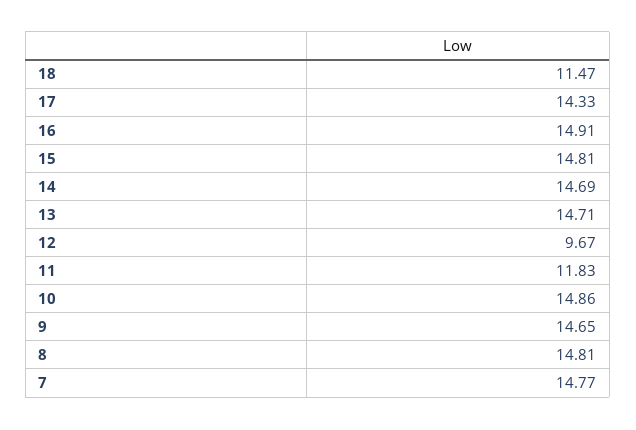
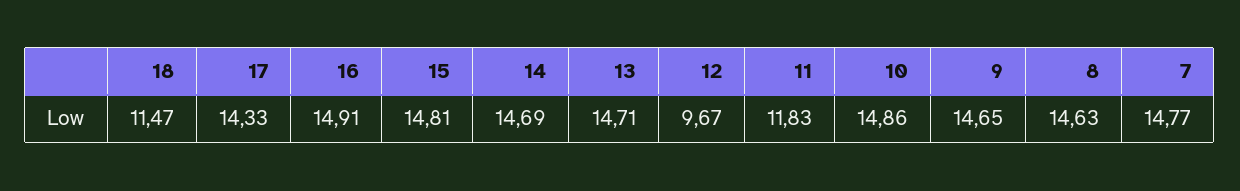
  {
    "18": 11.47,
    "17": 14.33,
    "16": 14.91,
    "15": 14.81,
    "14": 14.69,
    "13": 14.71,
    "12": 9.67,
    "11": 11.83,
    "10": 14.86,
    "9": 14.65,
-   "8": 14.81,
+   "8": 14.63,
    "7": 14.77
  }

